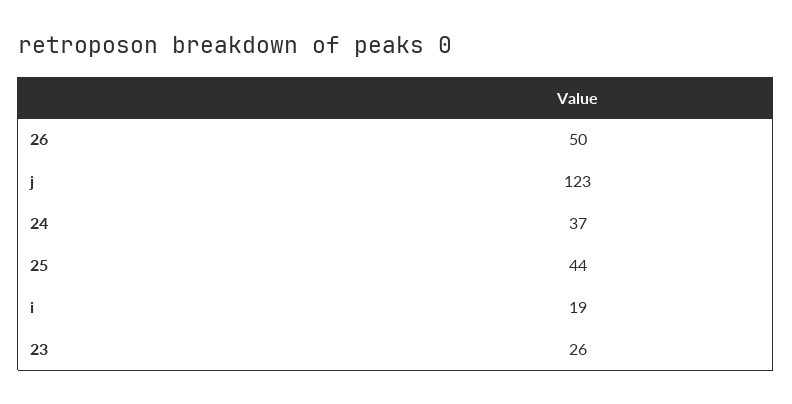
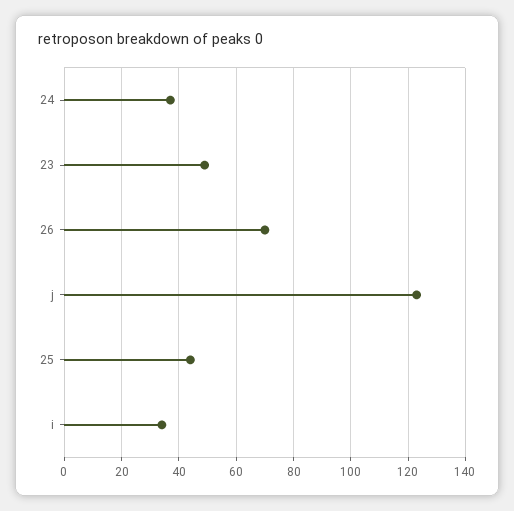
  {
-   "26": 50,
+   "26": 70,
    "j": 123,
    "24": 37,
    "25": 44,
-   "i": 19,
+   "i": 35,
-   "23": 26
+   "23": 50
  }

